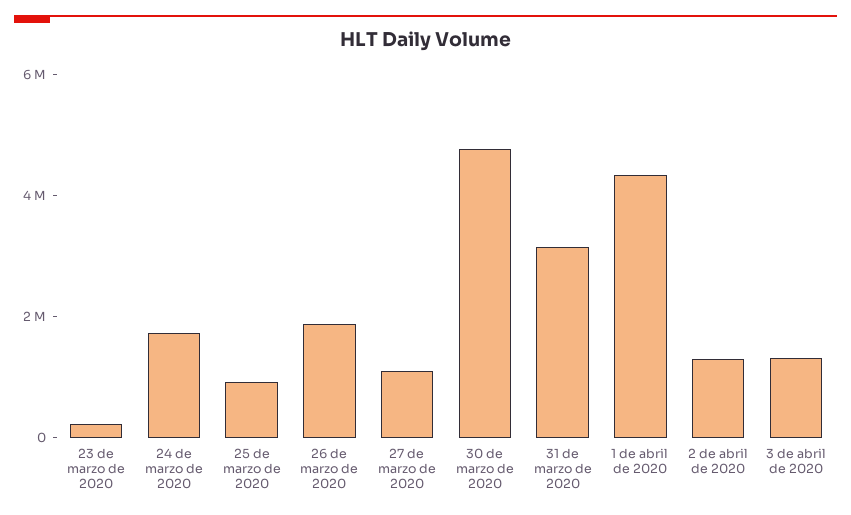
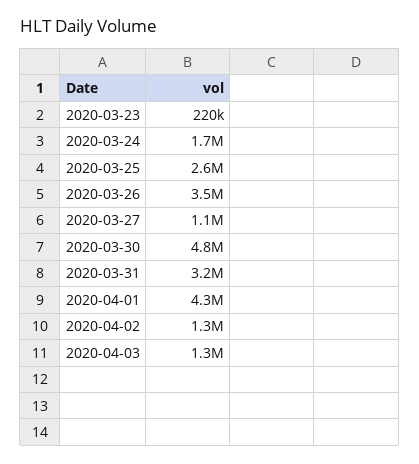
  {
    "23 de marzo de 2020": 220000,
    "24 de marzo de 2020": 1700000,
-   "25 de marzo de 2020": 1000000,
+   "25 de marzo de 2020": 2600000,
-   "26 de marzo de 2020": 2000000,
+   "26 de marzo de 2020": 3500000,
    "27 de marzo de 2020": 1100000,
    "30 de marzo de 2020": 4800000,
    "31 de marzo de 2020": 3200000,
    "1 de abril de 2020": 4300000,
    "2 de abril de 2020": 1300000,
    "3 de abril de 2020": 1300000
  }

